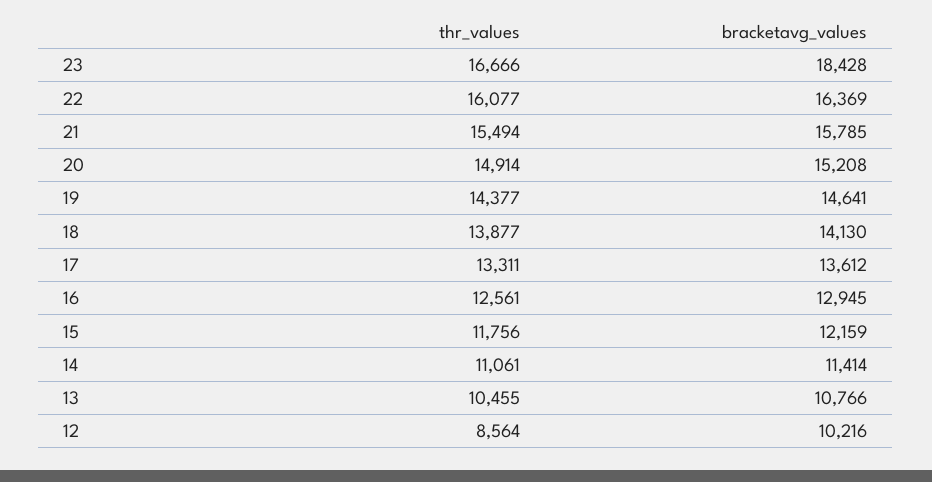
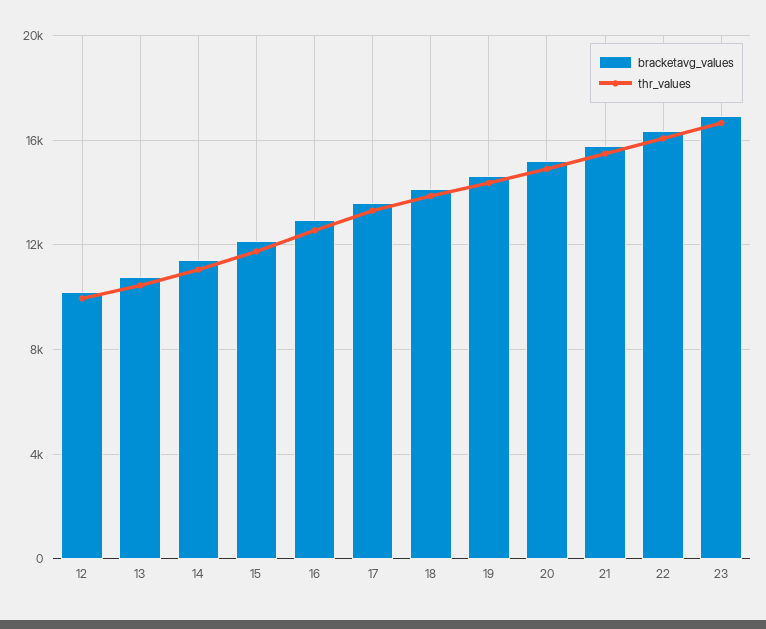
  {
    "thr_values": {
      "23": 16666,
      "22": 16077,
      "21": 15494,
      "20": 14914,
      "19": 14377,
      "18": 13877,
      "17": 13311,
      "16": 12561,
      "15": 11756,
      "14": 11061,
      "13": 10455,
-     "12": 8564
+     "12": 10000
    },
    "bracketavg_values": {
-     "23": 18428,
+     "23": 17000,
      "22": 16369,
      "21": 15785,
      "20": 15208,
      "19": 14641,
      "18": 14130,
      "17": 13612,
      "16": 12945,
      "15": 12159,
      "14": 11414,
      "13": 10766,
      "12": 10216
    }
  }

